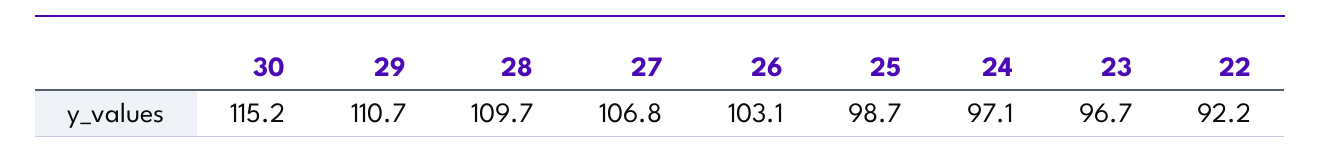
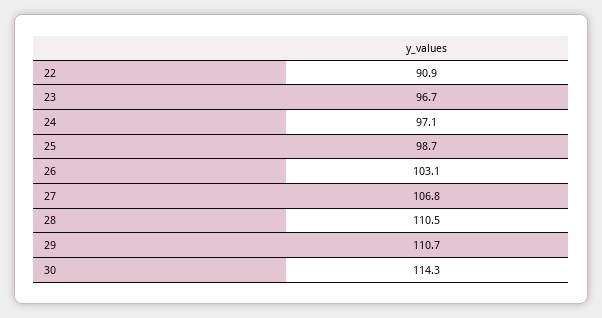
  {
-   "30": 115.2,
+   "30": 114.3,
    "29": 110.7,
-   "28": 109.7,
+   "28": 110.5,
    "27": 106.8,
    "26": 103.1,
    "25": 98.7,
    "24": 97.1,
    "23": 96.7,
-   "22": 92.2
+   "22": 90.9
  }

